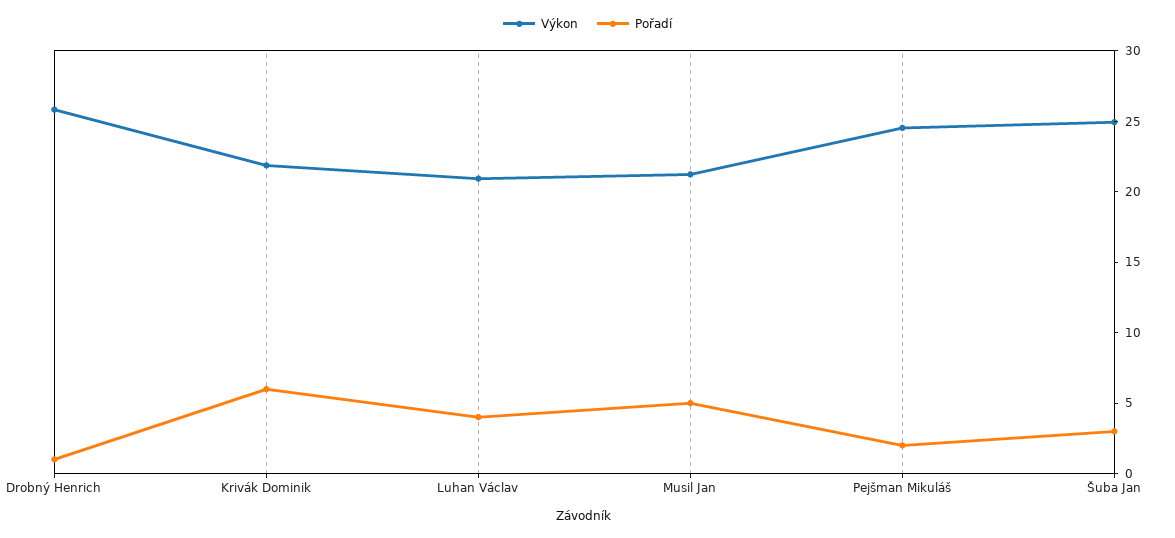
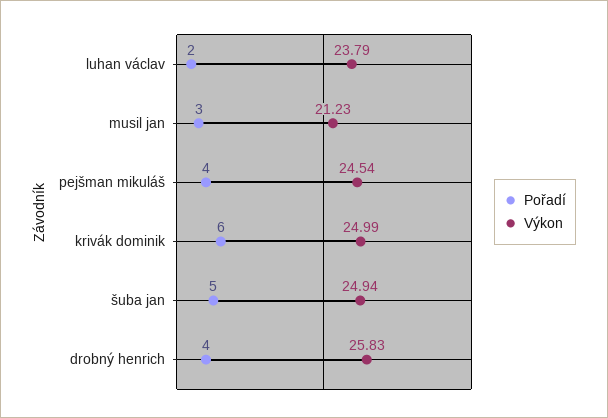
  {
    "Výkon": {
      "Drobný Henrich": 25.83,
-     "Krivák Dominik": 22,
+     "Krivák Dominik": 24.99,
-     "Luhan Václav": 21,
+     "Luhan Václav": 23.79,
      "Musil Jan": 21.23,
      "Pejšman Mikuláš": 24.54,
      "Šuba Jan": 24.94
    },
    "Pořadí": {
-     "Drobný Henrich": 1,
+     "Drobný Henrich": 4,
      "Krivák Dominik": 6,
-     "Luhan Václav": 4,
+     "Luhan Václav": 2,
-     "Musil Jan": 5,
+     "Musil Jan": 3,
-     "Pejšman Mikuláš": 2,
+     "Pejšman Mikuláš": 4,
-     "Šuba Jan": 3
+     "Šuba Jan": 5
    }
  }

